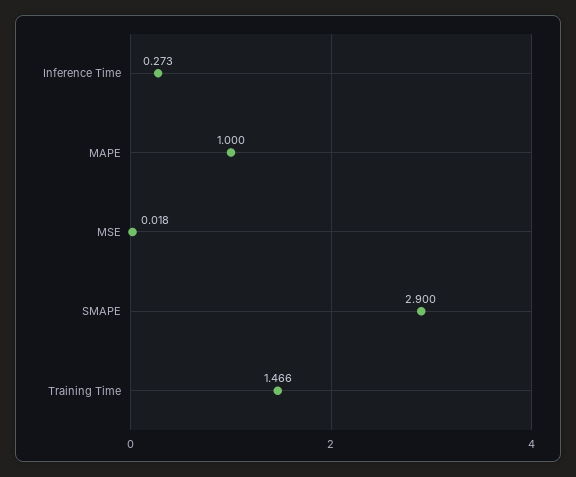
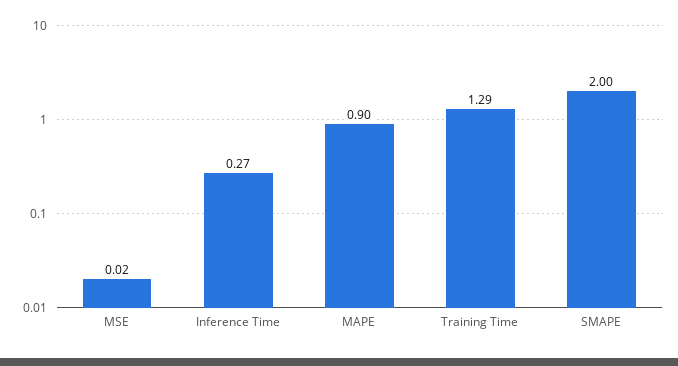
  {
    "Inference Time": 0.273,
-   "MAPE": 1,
+   "MAPE": 0.9,
    "MSE": 0.018,
-   "SMAPE": 2.9,
+   "SMAPE": 2,
-   "Training Time": 1.466
+   "Training Time": 1.29
  }

